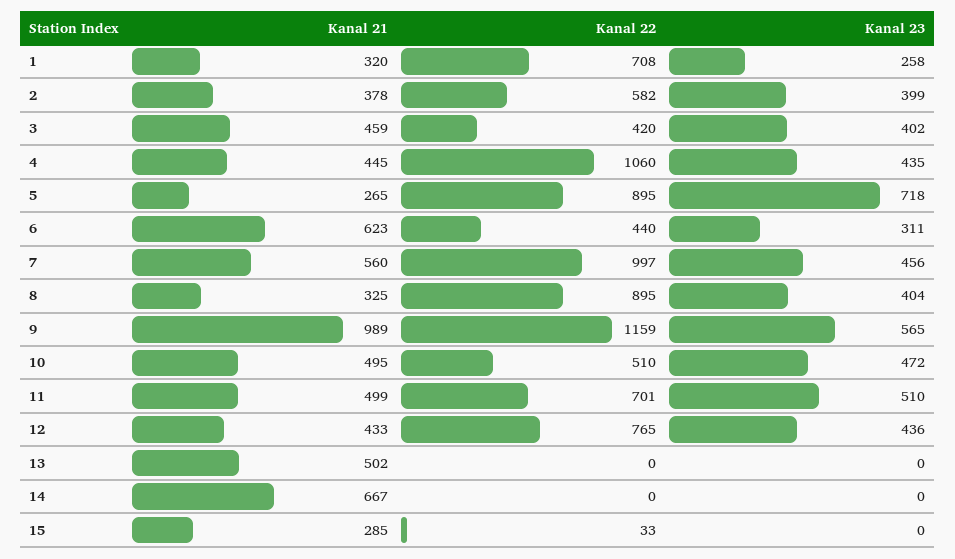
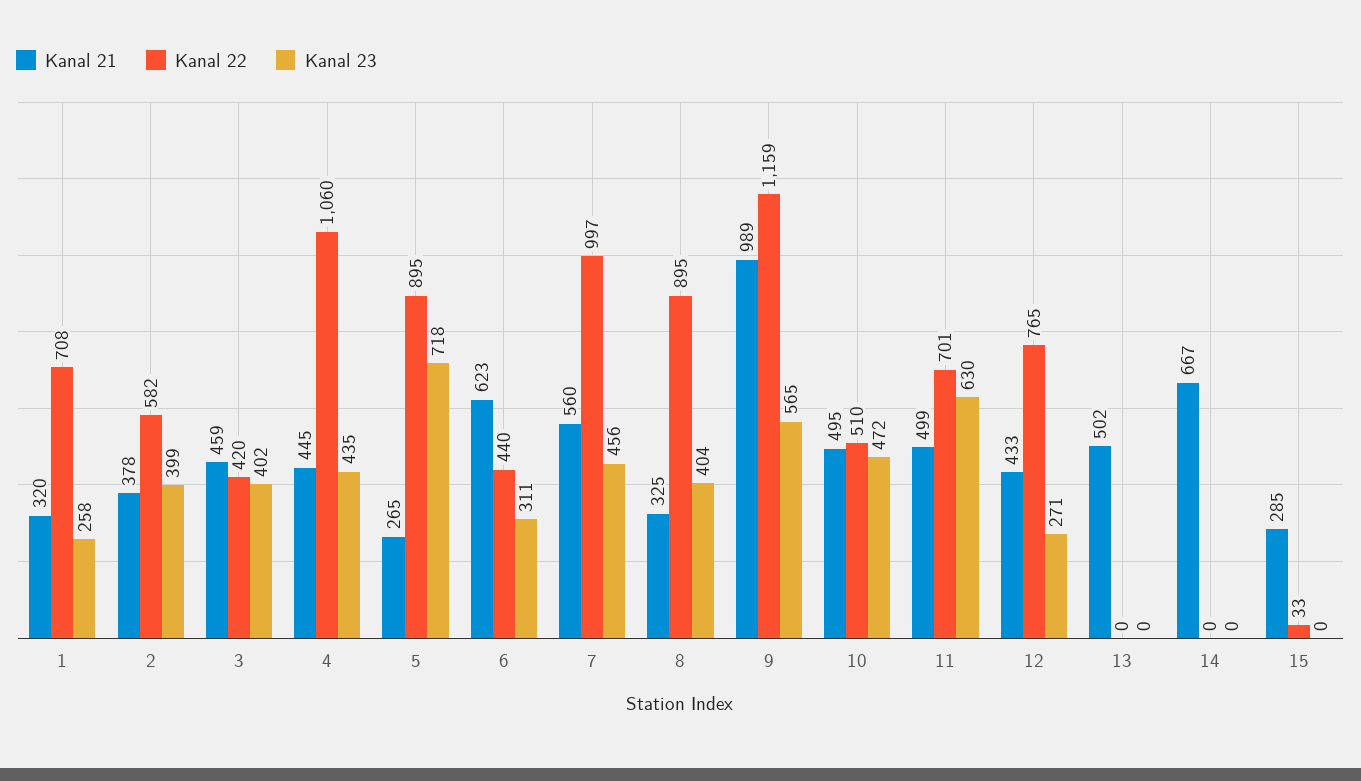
  {
    "Kanal 21": {
      "1": 320,
      "2": 378,
      "3": 459,
      "4": 445,
      "5": 265,
      "6": 623,
      "7": 560,
      "8": 325,
      "9": 989,
      "10": 495,
      "11": 499,
      "12": 433,
      "13": 502,
      "14": 667,
      "15": 285
    },
    "Kanal 22": {
      "1": 708,
      "2": 582,
      "3": 420,
      "4": 1060,
      "5": 895,
      "6": 440,
      "7": 997,
      "8": 895,
      "9": 1159,
      "10": 510,
      "11": 701,
      "12": 765,
      "13": 0,
      "14": 0,
      "15": 33
    },
    "Kanal 23": {
      "1": 258,
      "2": 399,
      "3": 402,
      "4": 435,
      "5": 718,
      "6": 311,
      "7": 456,
      "8": 404,
      "9": 565,
      "10": 472,
-     "11": 510,
+     "11": 630,
-     "12": 436,
+     "12": 271,
      "13": 0,
      "14": 0,
      "15": 0
    }
  }

